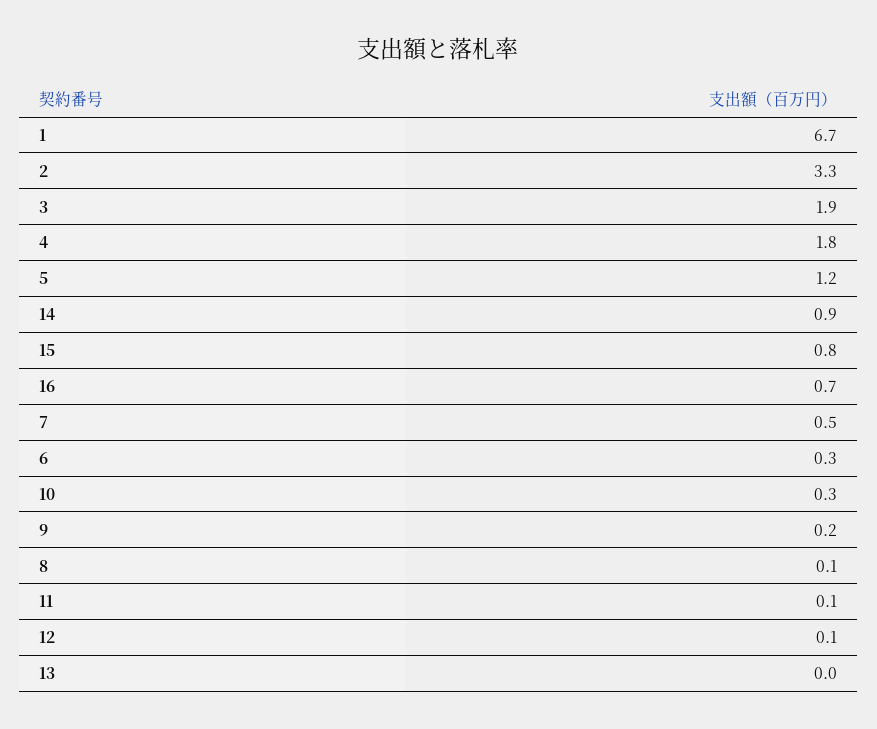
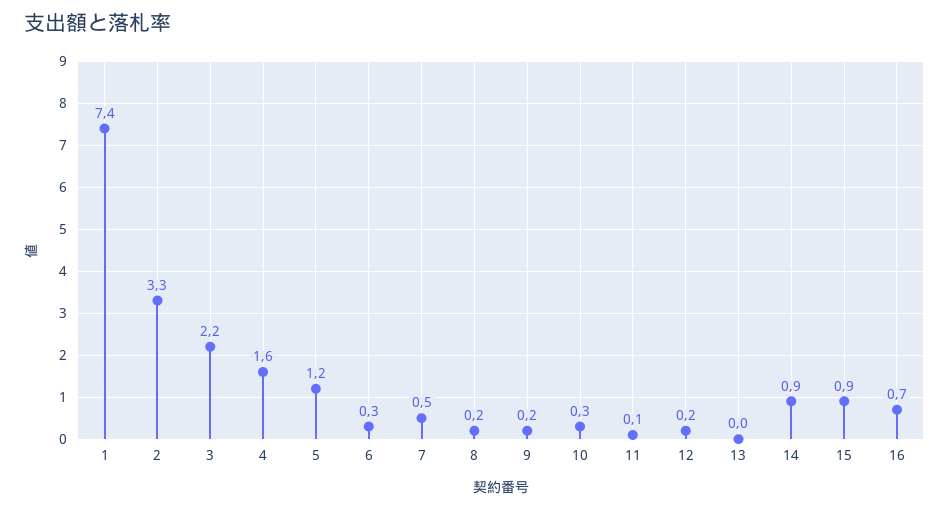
  {
-   "1": 6.7,
+   "1": 7.4,
    "2": 3.3,
-   "3": 1.9,
+   "3": 2.2,
-   "4": 1.8,
+   "4": 1.6,
    "5": 1.2,
    "14": 0.9,
-   "15": 0.8,
+   "15": 0.9,
    "16": 0.7,
    "7": 0.5,
    "6": 0.3,
    "10": 0.3,
    "9": 0.2,
-   "8": 0.1,
+   "8": 0.2,
    "11": 0.1,
-   "12": 0.1,
+   "12": 0.2,
    "13": 0
  }

